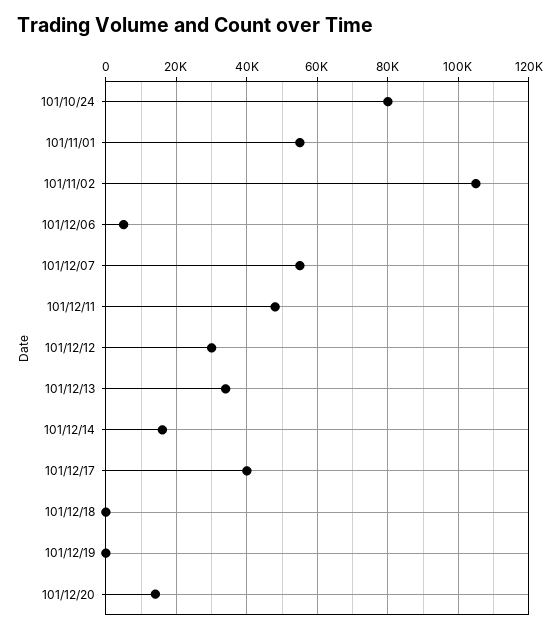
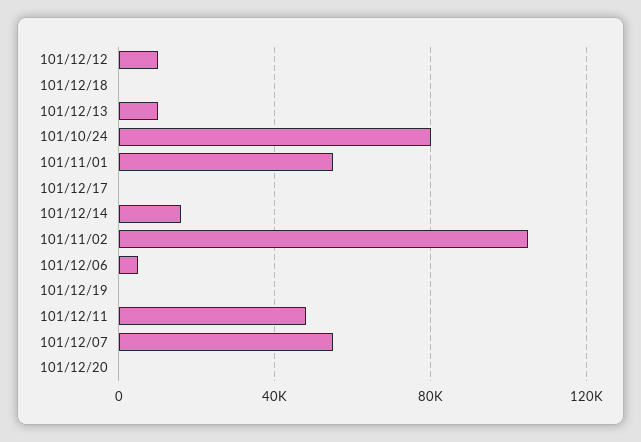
  {
    "101/10/24": 80000,
    "101/11/01": 56000,
    "101/11/02": 106000,
    "101/12/06": 6000,
    "101/12/07": 56000,
    "101/12/11": 48000,
-   "101/12/12": 30000,
+   "101/12/12": 10000,
-   "101/12/13": 34000,
+   "101/12/13": 10000,
    "101/12/14": 16000,
-   "101/12/17": 40000,
+   "101/12/17": 0,
    "101/12/18": 0,
    "101/12/19": 0,
-   "101/12/20": 14000
+   "101/12/20": 0
  }

